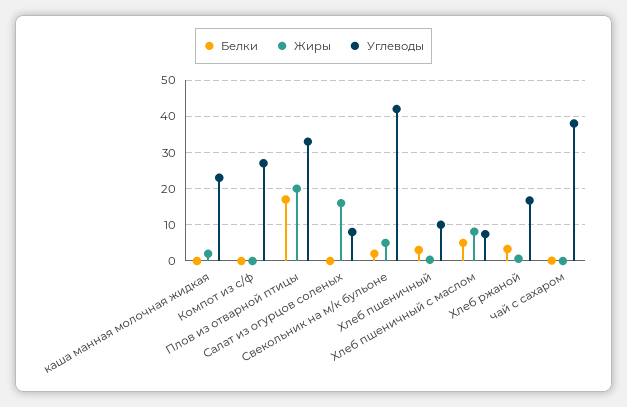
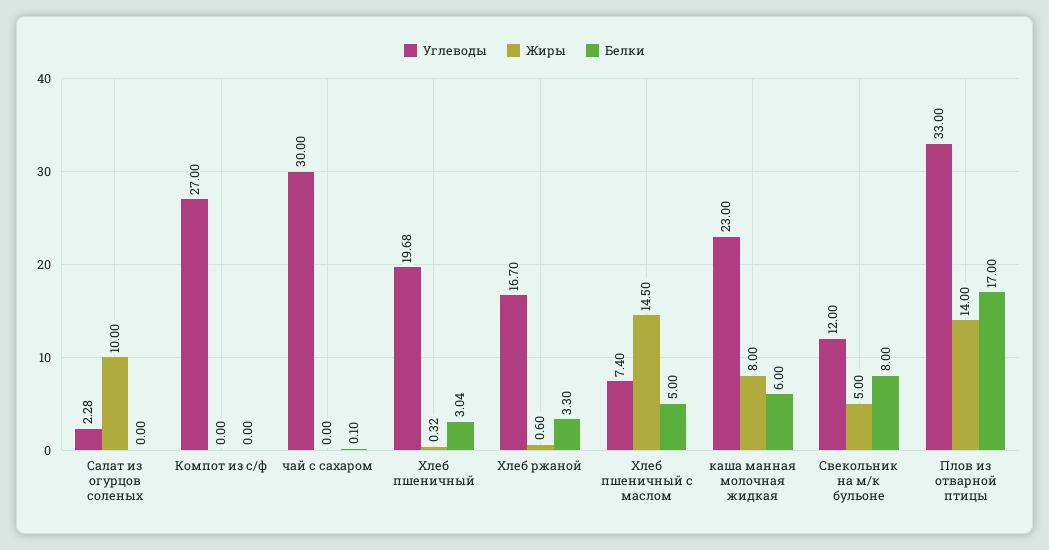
  {
    "Белки": {
-     "каша манная молочная жидкая": 0,
+     "каша манная молочная жидкая": 6,
      "Компот из с/ф": 0,
      "Плов из отварной птицы": 17,
      "Салат из огурцов соленых": 0,
-     "Свекольник на м/к бульоне": 2,
+     "Свекольник на м/к бульоне": 8,
      "Хлеб пшеничный": 3.04,
      "Хлеб пшеничный с маслом": 5,
      "Хлеб ржаной": 3.3,
      "чай с сахаром": 0.1
    },
    "Жиры": {
-     "каша манная молочная жидкая": 2,
+     "каша манная молочная жидкая": 8,
      "Компот из с/ф": 0,
-     "Плов из отварной птицы": 20,
+     "Плов из отварной птицы": 14,
-     "Салат из огурцов соленых": 16,
+     "Салат из огурцов соленых": 10,
      "Свекольник на м/к бульоне": 5,
      "Хлеб пшеничный": 0.32,
-     "Хлеб пшеничный с маслом": 8,
+     "Хлеб пшеничный с маслом": 14.5,
      "Хлеб ржаной": 0.6,
      "чай с сахаром": 0
    },
    "Углеводы": {
      "каша манная молочная жидкая": 23,
      "Компот из с/ф": 27,
      "Плов из отварной птицы": 33,
-     "Салат из огурцов соленых": 8,
+     "Салат из огурцов соленых": 2.28,
-     "Свекольник на м/к бульоне": 42,
+     "Свекольник на м/к бульоне": 12,
-     "Хлеб пшеничный": 10,
+     "Хлеб пшеничный": 19.68,
      "Хлеб пшеничный с маслом": 7.4,
      "Хлеб ржаной": 16.7,
-     "чай с сахаром": 38
+     "чай с сахаром": 30
    }
  }

